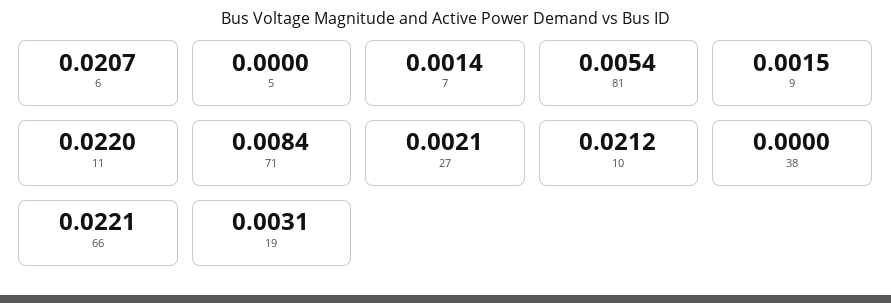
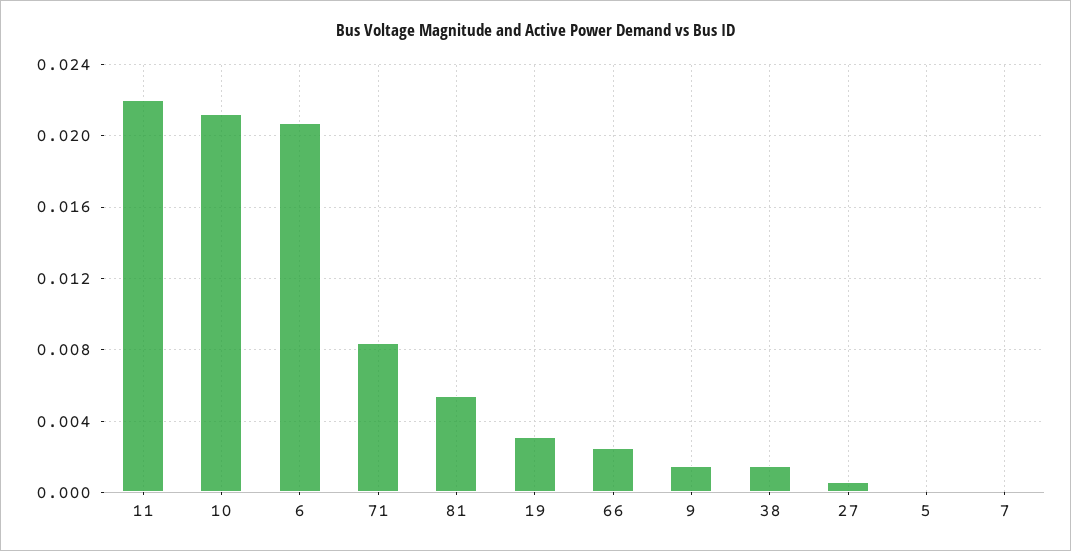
  {
    "6": 0.0207,
    "5": 0,
-   "7": 0.0014,
+   "7": 0,
    "81": 0.0054,
    "9": 0.0015,
    "11": 0.022,
    "71": 0.0084,
-   "27": 0.0021,
+   "27": 0.0005,
    "10": 0.0212,
-   "38": 0,
+   "38": 0.0015,
-   "66": 0.0221,
+   "66": 0.0025,
    "19": 0.0031
  }

